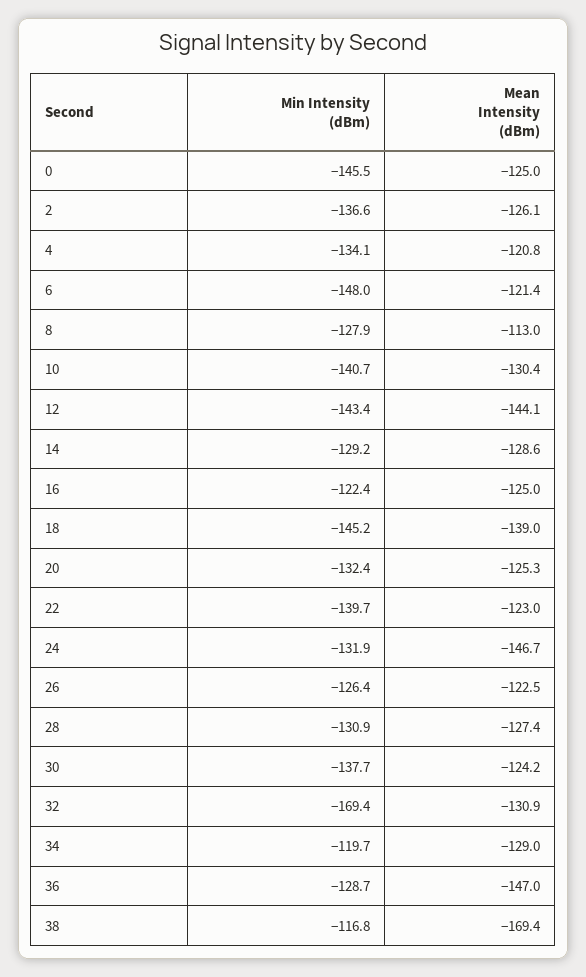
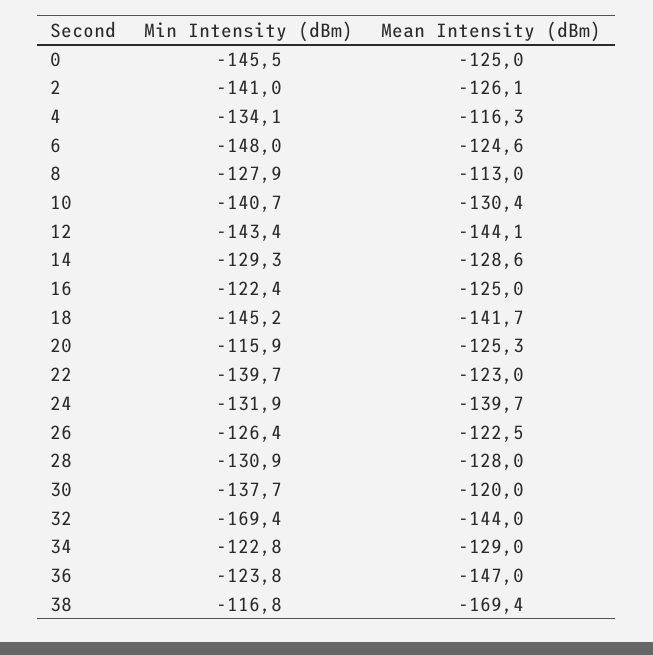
  {
    "Min Intensity (dBm)": {
      "0": -145.5,
-     "2": -136.6,
+     "2": -141,
      "4": -134.1,
      "6": -148,
      "8": -127.9,
      "10": -140.7,
      "12": -143.4,
-     "14": -129.2,
+     "14": -129.3,
      "16": -122.4,
      "18": -145.2,
-     "20": -132.4,
+     "20": -115.9,
      "22": -139.7,
      "24": -131.9,
      "26": -126.4,
      "28": -130.9,
      "30": -137.7,
      "32": -169.4,
-     "34": -119.7,
+     "34": -122.8,
-     "36": -128.7,
+     "36": -123.8,
      "38": -116.8
    },
    "Mean Intensity (dBm)": {
      "0": -125,
      "2": -126.1,
-     "4": -120.8,
+     "4": -116.3,
-     "6": -121.4,
+     "6": -124.6,
      "8": -113,
      "10": -130.4,
      "12": -144.1,
      "14": -128.6,
      "16": -125,
-     "18": -139,
+     "18": -141.7,
      "20": -125.3,
      "22": -123,
-     "24": -146.7,
+     "24": -139.7,
      "26": -122.5,
-     "28": -127.4,
+     "28": -128,
-     "30": -124.2,
+     "30": -120,
-     "32": -130.9,
+     "32": -144,
      "34": -129,
      "36": -147,
      "38": -169.4
    }
  }

